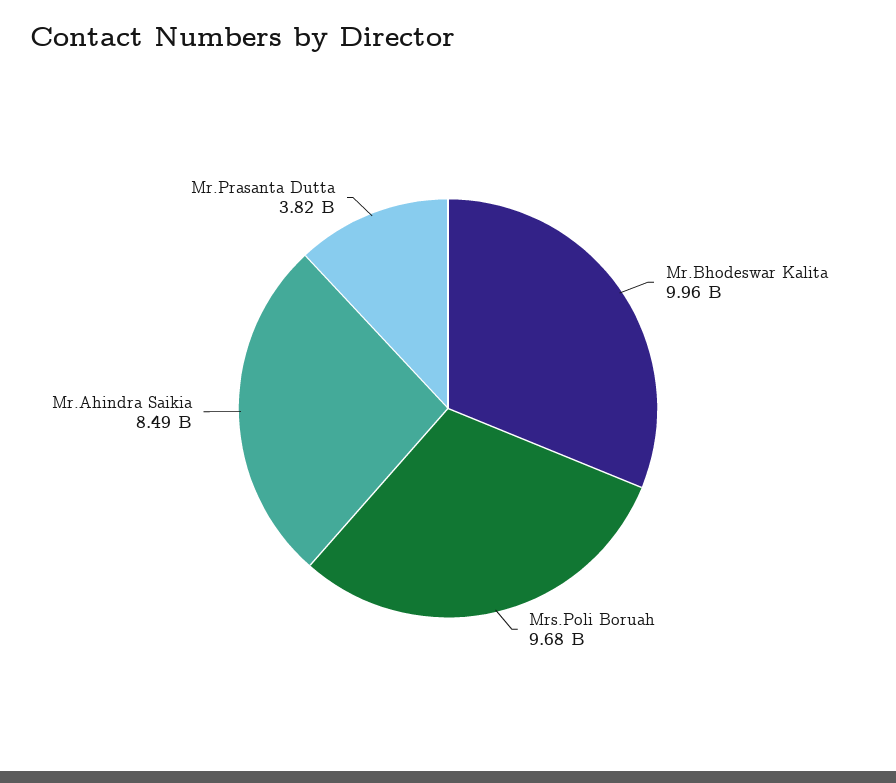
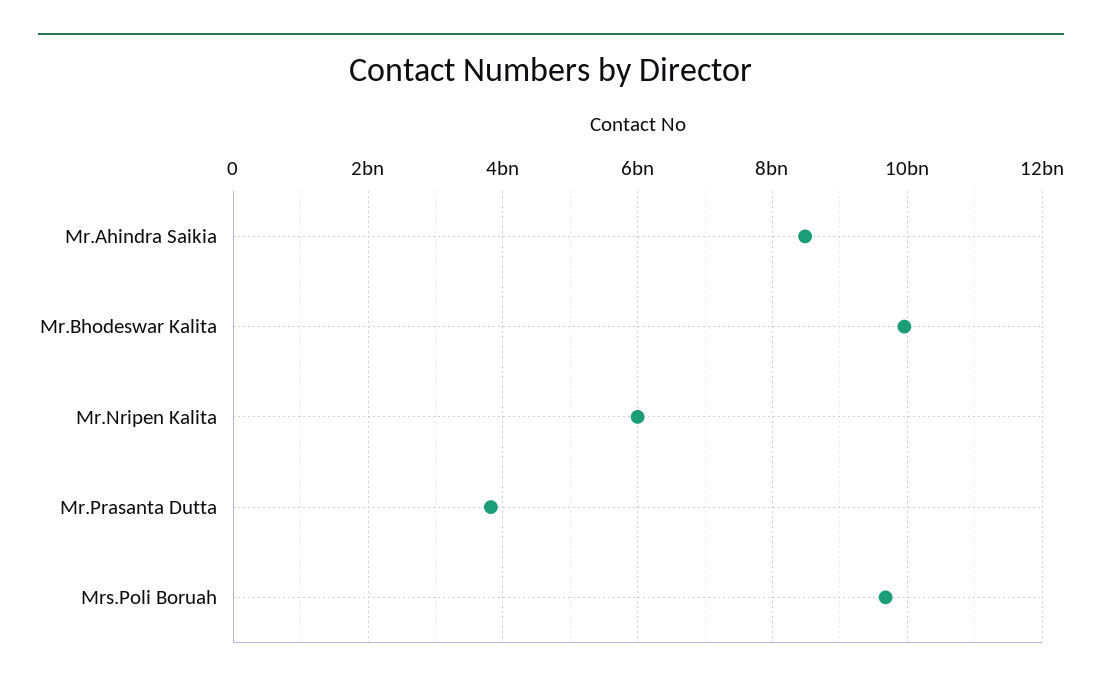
  {
    "Mr.Bhodeswar Kalita": 9960000000,
    "Mrs.Poli Boruah": 9680000000,
    "Mr.Ahindra Saikia": 8490000000,
-   "Mr.Prasanta Dutta": 3820000000
+   "Mr.Prasanta Dutta": 3820000000,
+   "Mr.Nripen Kalita": 6000000000
  }

